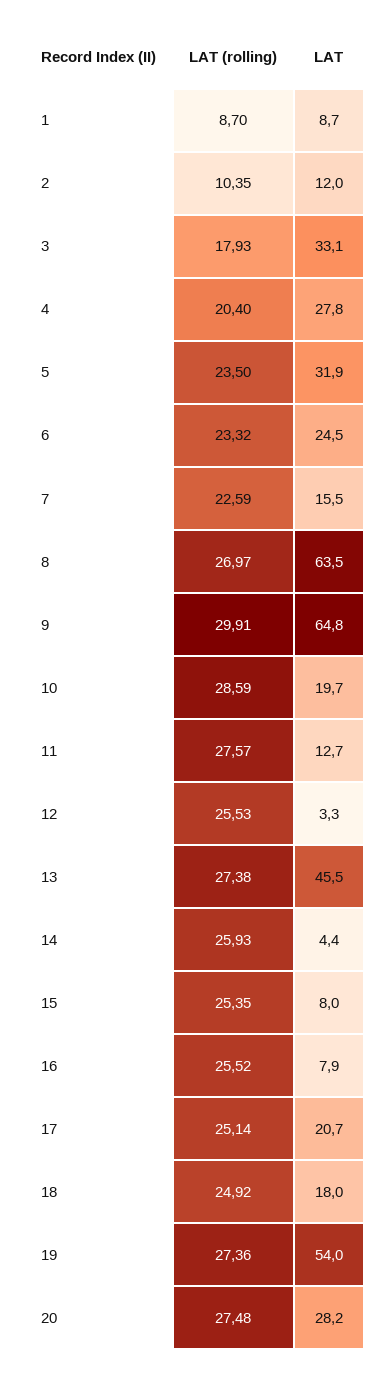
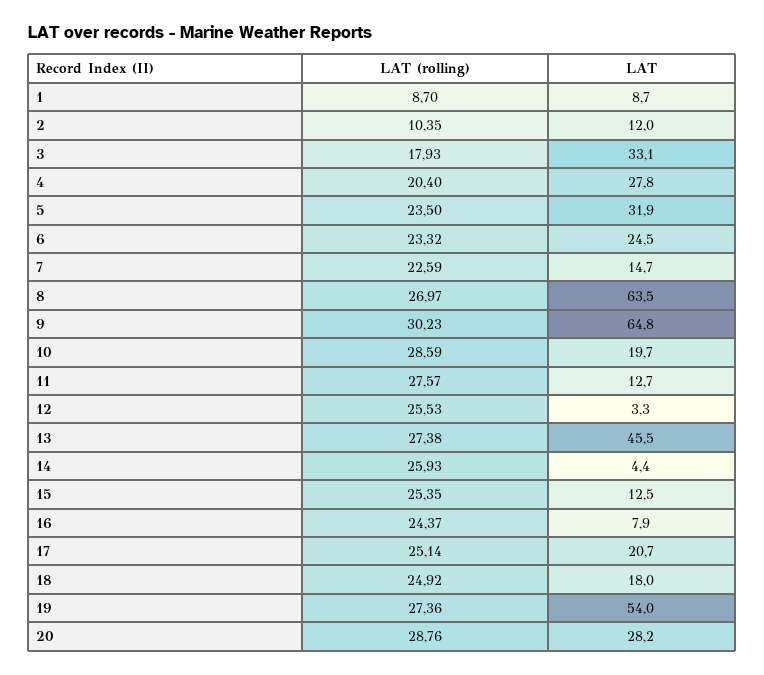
  {
    "LAT (rolling)": {
      "1": 8.7,
      "2": 10.35,
      "3": 17.93,
      "4": 20.4,
      "5": 23.5,
      "6": 23.32,
      "7": 22.59,
      "8": 26.97,
-     "9": 29.91,
+     "9": 30.23,
      "10": 28.59,
      "11": 27.57,
      "12": 25.53,
      "13": 27.38,
      "14": 25.93,
      "15": 25.35,
-     "16": 25.52,
+     "16": 24.37,
      "17": 25.14,
      "18": 24.92,
      "19": 27.36,
-     "20": 27.48
+     "20": 28.76
    },
    "LAT": {
      "1": 8.7,
      "2": 12,
      "3": 33.1,
      "4": 27.8,
      "5": 31.9,
      "6": 24.5,
-     "7": 15.5,
+     "7": 14.7,
      "8": 63.5,
      "9": 64.8,
      "10": 19.7,
      "11": 12.7,
      "12": 3.3,
      "13": 45.5,
      "14": 4.4,
-     "15": 8,
+     "15": 12.5,
      "16": 7.9,
      "17": 20.7,
      "18": 18,
      "19": 54,
      "20": 28.2
    }
  }

